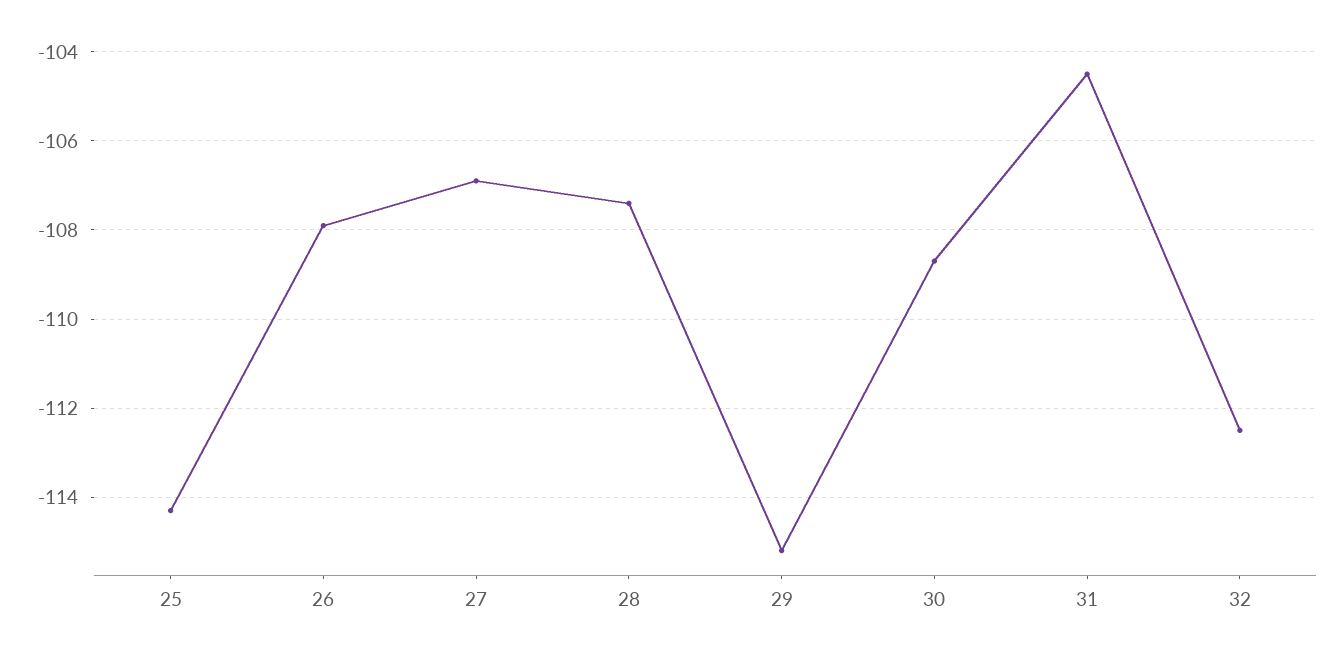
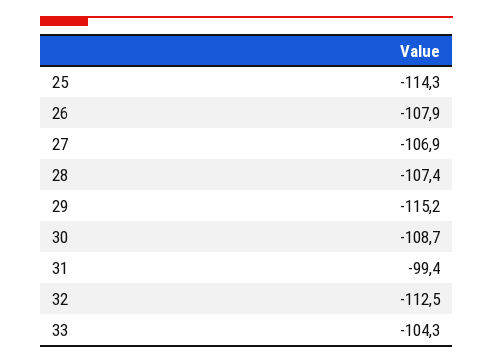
  {
    "25": -114.3,
    "26": -107.9,
    "27": -106.9,
    "28": -107.4,
    "29": -115.2,
    "30": -108.7,
-   "31": -104.5,
+   "31": -99.4,
-   "32": -112.5
+   "32": -112.5,
+   "33": -104.3
  }

